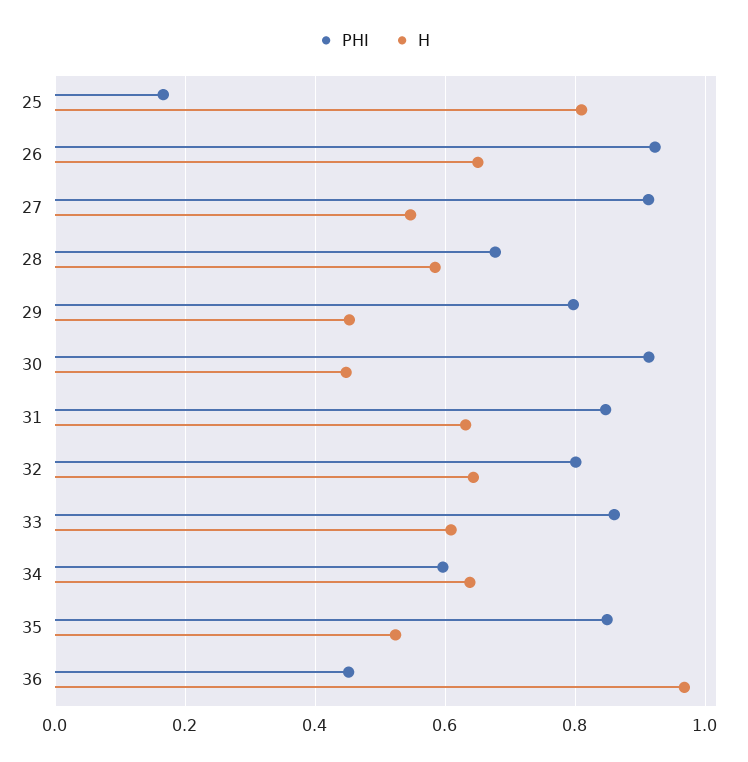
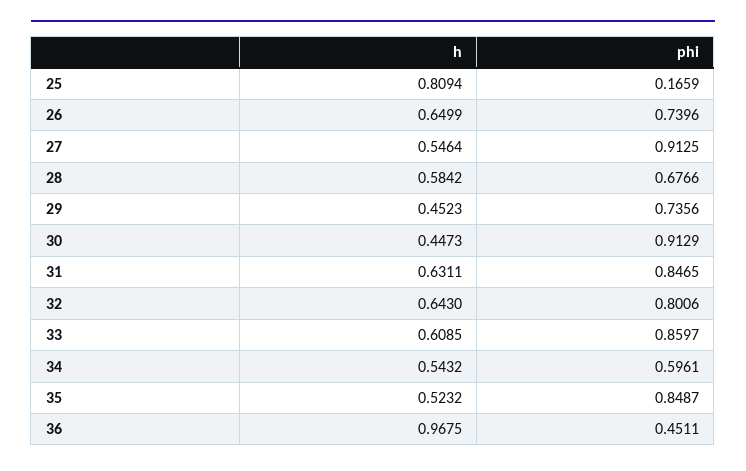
  {
    "PHI": {
      "25": 0.1659,
-     "26": 0.92,
+     "26": 0.7396,
      "27": 0.9125,
      "28": 0.6766,
-     "29": 0.8,
+     "29": 0.7356,
      "30": 0.9129,
      "31": 0.8465,
      "32": 0.8006,
      "33": 0.8597,
      "34": 0.5961,
      "35": 0.8487,
      "36": 0.4511
    },
    "H": {
      "25": 0.8094,
      "26": 0.6499,
      "27": 0.5464,
      "28": 0.5842,
      "29": 0.4523,
      "30": 0.4473,
      "31": 0.6311,
      "32": 0.643,
      "33": 0.6085,
-     "34": 0.64,
+     "34": 0.5432,
      "35": 0.5232,
      "36": 0.9675
    }
  }

